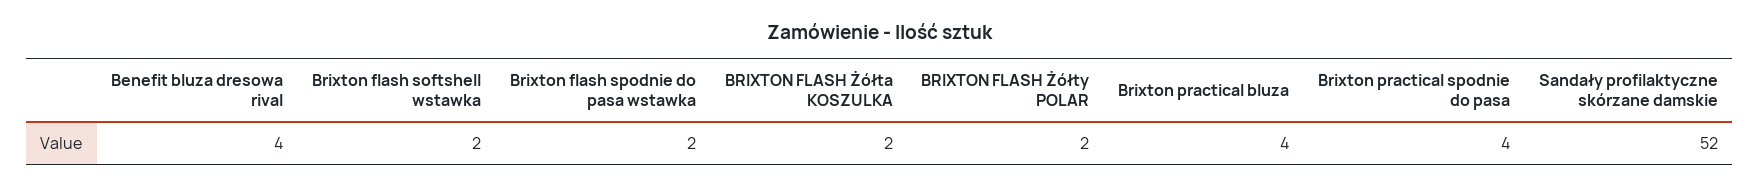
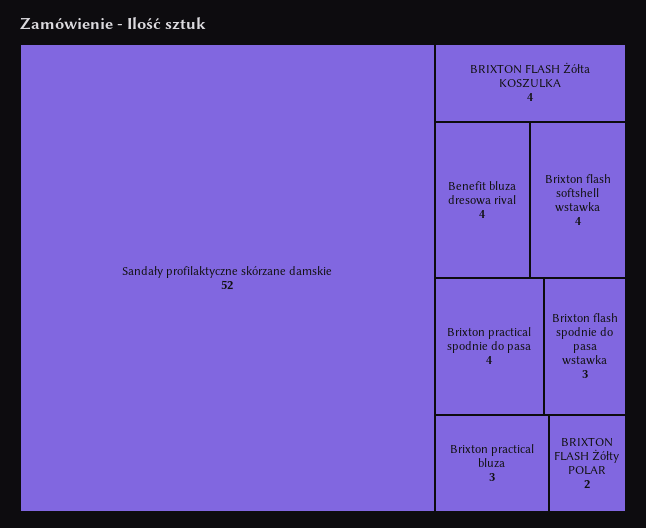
  {
    "Benefit bluza dresowa rival": 4,
-   "Brixton flash softshell wstawka": 2,
+   "Brixton flash softshell wstawka": 4,
-   "Brixton flash spodnie do pasa wstawka": 2,
+   "Brixton flash spodnie do pasa wstawka": 3,
-   "BRIXTON FLASH Żółta KOSZULKA": 2,
+   "BRIXTON FLASH Żółta KOSZULKA": 4,
    "BRIXTON FLASH Żółty POLAR": 2,
-   "Brixton practical bluza": 4,
+   "Brixton practical bluza": 3,
    "Brixton practical spodnie do pasa": 4,
    "Sandały profilaktyczne skórzane damskie": 52
  }

